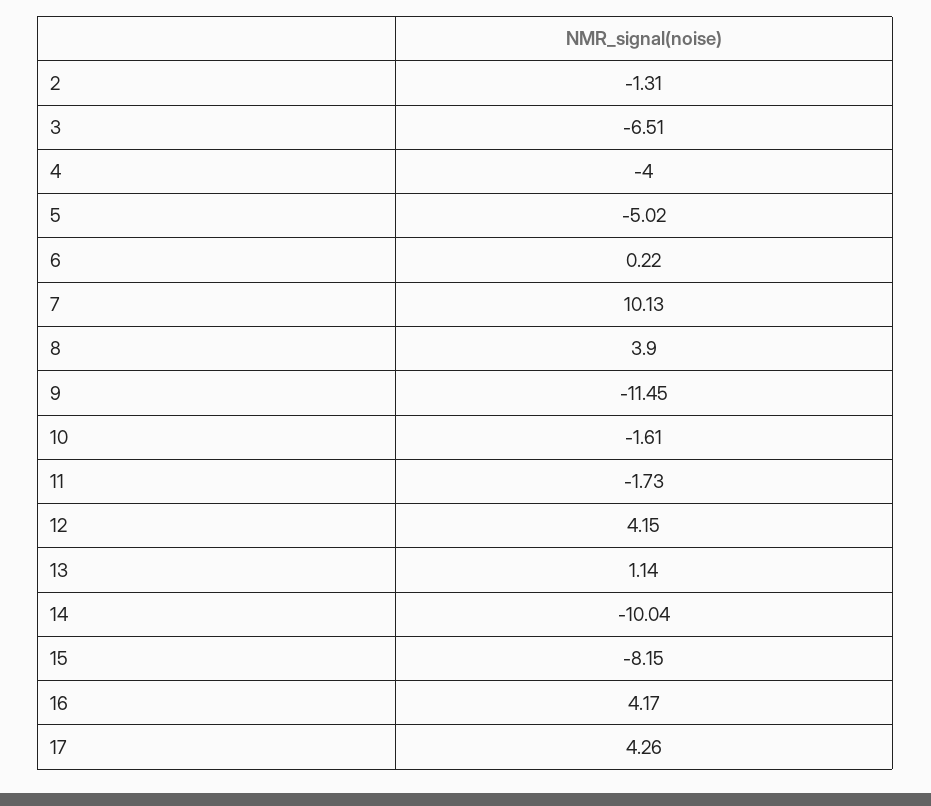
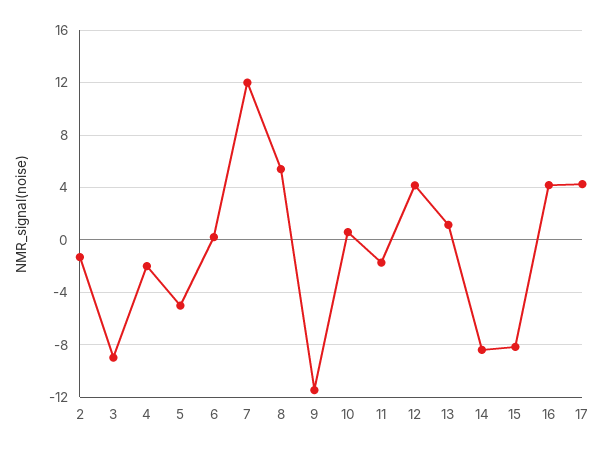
  {
    "2": -1.31,
-   "3": -6.51,
+   "3": -9,
-   "4": -4,
+   "4": -2,
    "5": -5.02,
    "6": 0.22,
-   "7": 10.13,
+   "7": 12,
-   "8": 3.9,
+   "8": 5.5,
    "9": -11.45,
-   "10": -1.61,
+   "10": 0.5,
    "11": -1.73,
    "12": 4.15,
    "13": 1.14,
-   "14": -10.04,
+   "14": -8.5,
    "15": -8.15,
    "16": 4.17,
    "17": 4.26
  }

